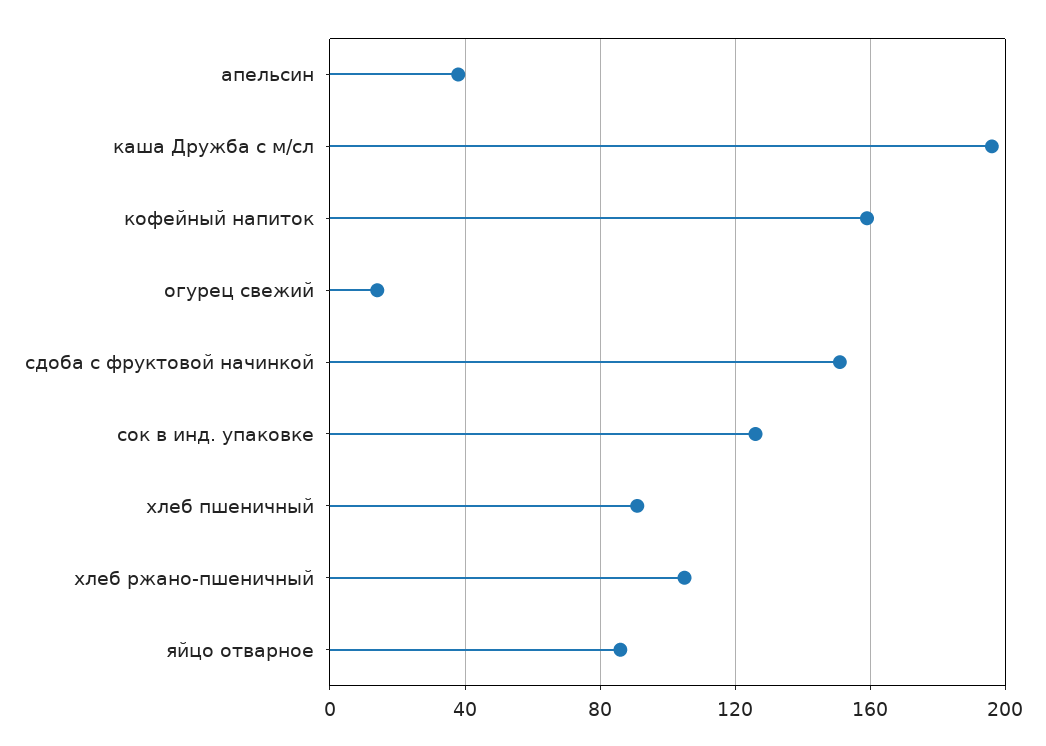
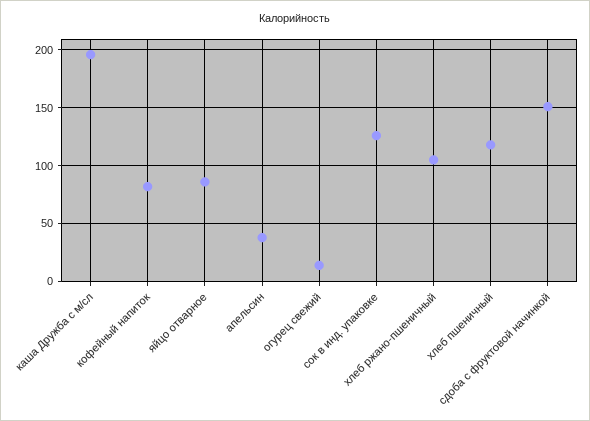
  {
    "апельсин": 40,
    "каша Дружба с м/сл": 195,
-   "кофейный напиток": 160,
+   "кофейный напиток": 80,
    "огурец свежий": 15,
    "сдоба с фруктовой начинкой": 150,
    "сок в инд. упаковке": 125,
-   "хлеб пшеничный": 90,
+   "хлеб пшеничный": 120,
    "хлеб ржано-пшеничный": 105,
    "яйцо отварное": 85
  }

